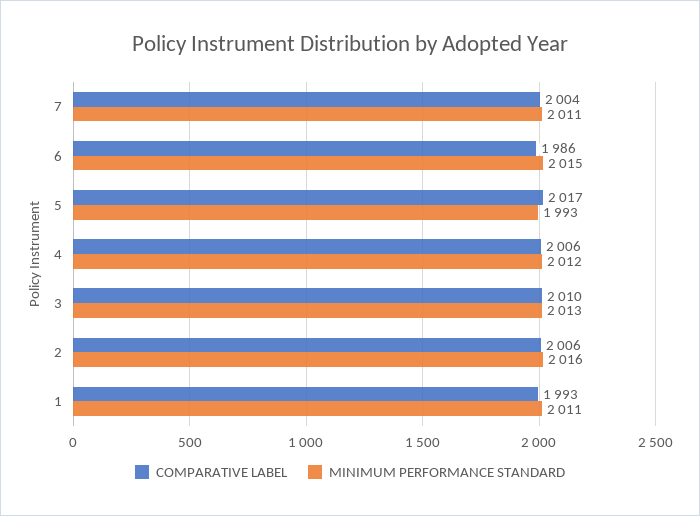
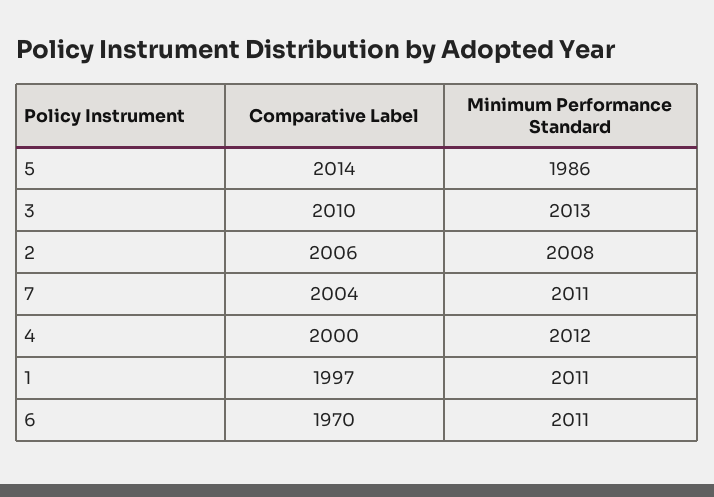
  {
    "COMPARATIVE LABEL": {
      "7": 2004,
-     "6": 1986,
+     "6": 1970,
-     "5": 2017,
+     "5": 2014,
-     "4": 2006,
+     "4": 2000,
      "3": 2010,
      "2": 2006,
-     "1": 1993
+     "1": 1997
    },
    "MINIMUM PERFORMANCE STANDARD": {
      "7": 2011,
-     "6": 2015,
+     "6": 2011,
-     "5": 1993,
+     "5": 1986,
      "4": 2012,
      "3": 2013,
-     "2": 2016,
+     "2": 2008,
      "1": 2011
    }
  }

